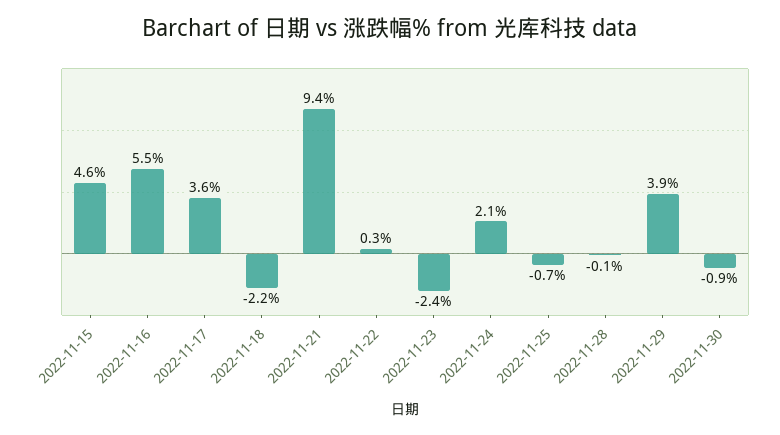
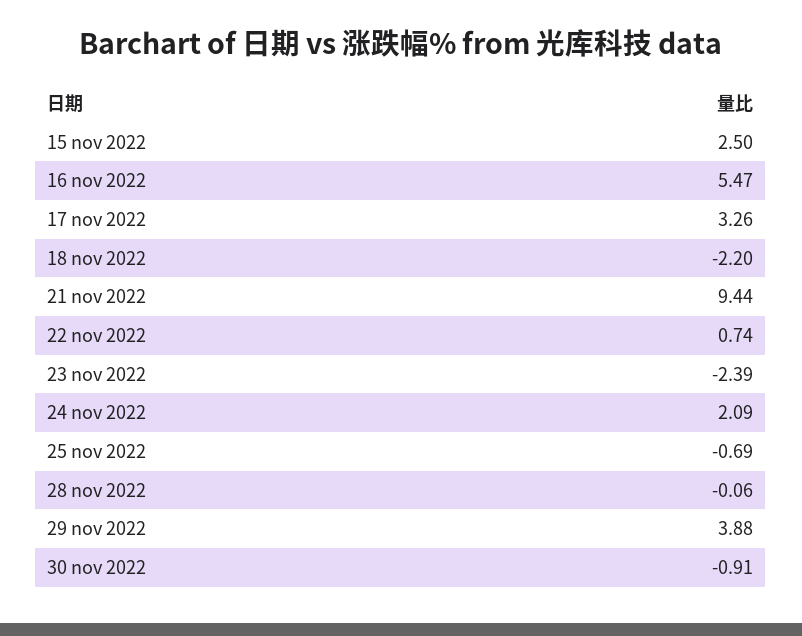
  {
-   "2022-11-15": 4.6,
+   "2022-11-15": 2.5,
    "2022-11-16": 5.47,
-   "2022-11-17": 3.6,
+   "2022-11-17": 3.26,
    "2022-11-18": -2.2,
    "2022-11-21": 9.44,
-   "2022-11-22": 0.3,
+   "2022-11-22": 0.74,
    "2022-11-23": -2.39,
    "2022-11-24": 2.09,
    "2022-11-25": -0.69,
    "2022-11-28": -0.06,
    "2022-11-29": 3.88,
    "2022-11-30": -0.91
  }

